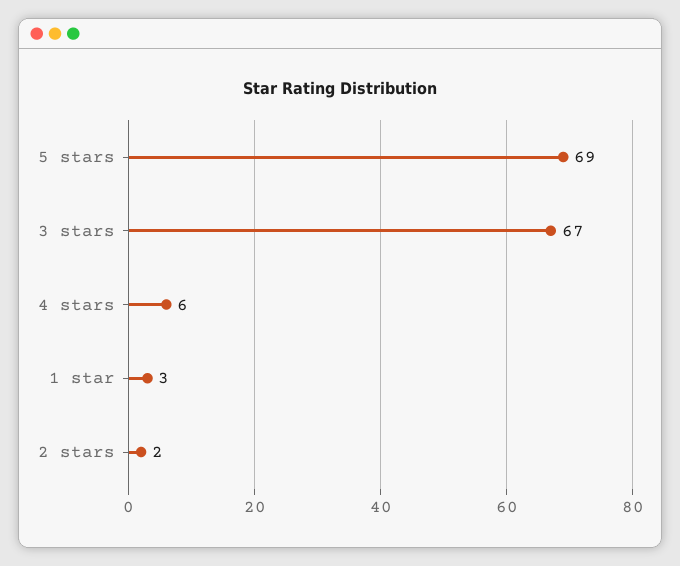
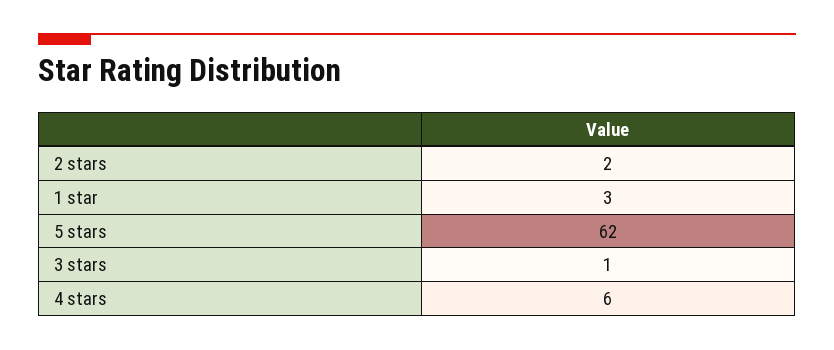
  {
-   "5 stars": 69,
+   "5 stars": 62,
-   "3 stars": 67,
+   "3 stars": 1,
    "4 stars": 6,
    "1 star": 3,
    "2 stars": 2
  }

